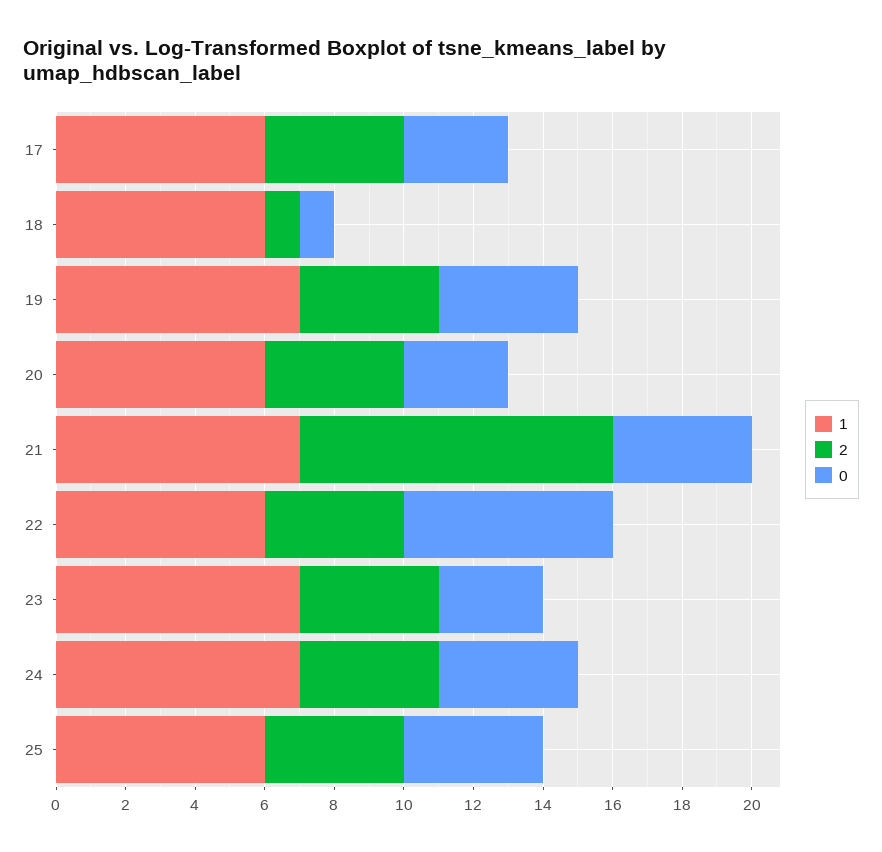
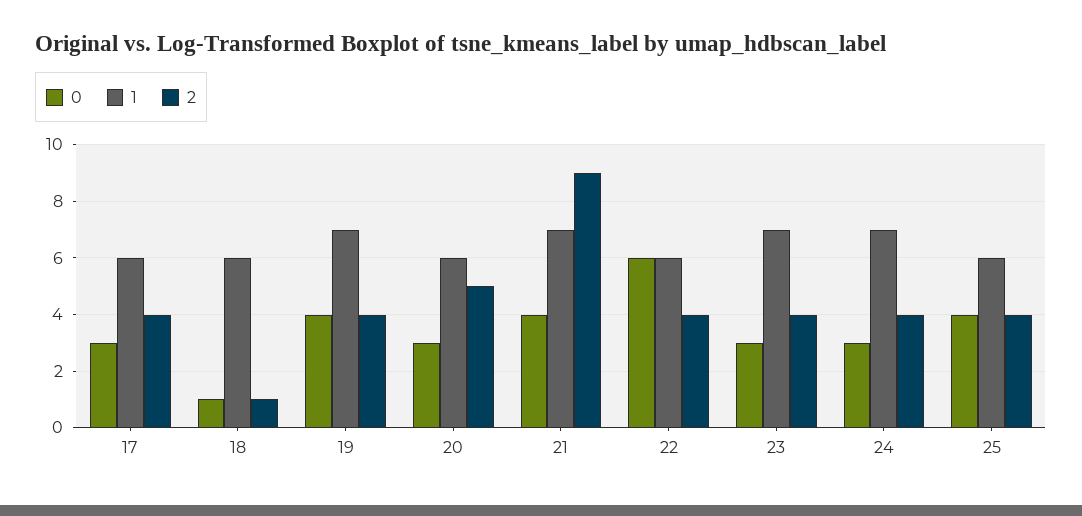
  {
    "1": {
      "17": 6,
      "18": 6,
      "19": 7,
      "20": 6,
      "21": 7,
      "22": 6,
      "23": 7,
      "24": 7,
      "25": 6
    },
    "2": {
      "17": 4,
      "18": 1,
      "19": 4,
-     "20": 4,
+     "20": 5,
      "21": 9,
      "22": 4,
      "23": 4,
      "24": 4,
      "25": 4
    },
    "0": {
      "17": 3,
      "18": 1,
      "19": 4,
      "20": 3,
      "21": 4,
      "22": 6,
      "23": 3,
-     "24": 4,
+     "24": 3,
      "25": 4
    }
  }

